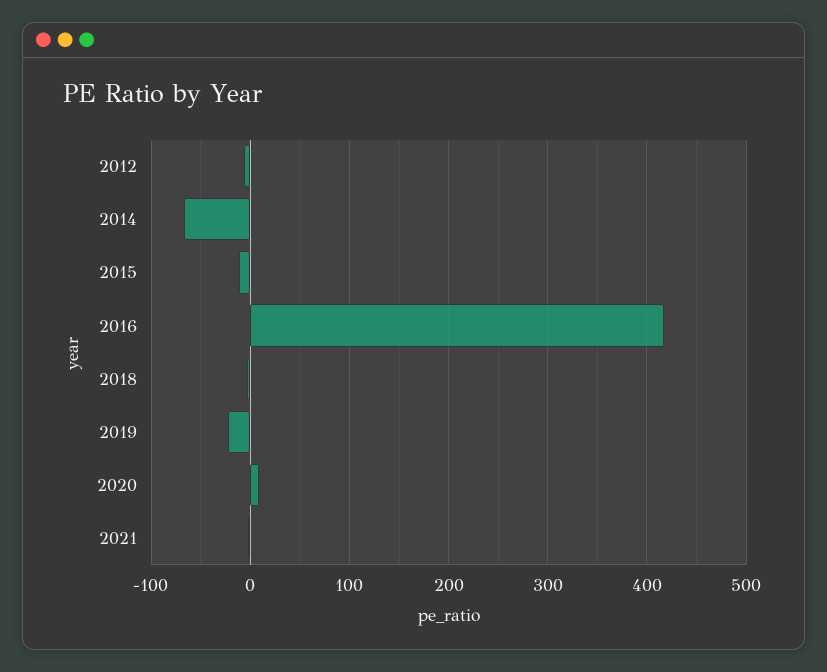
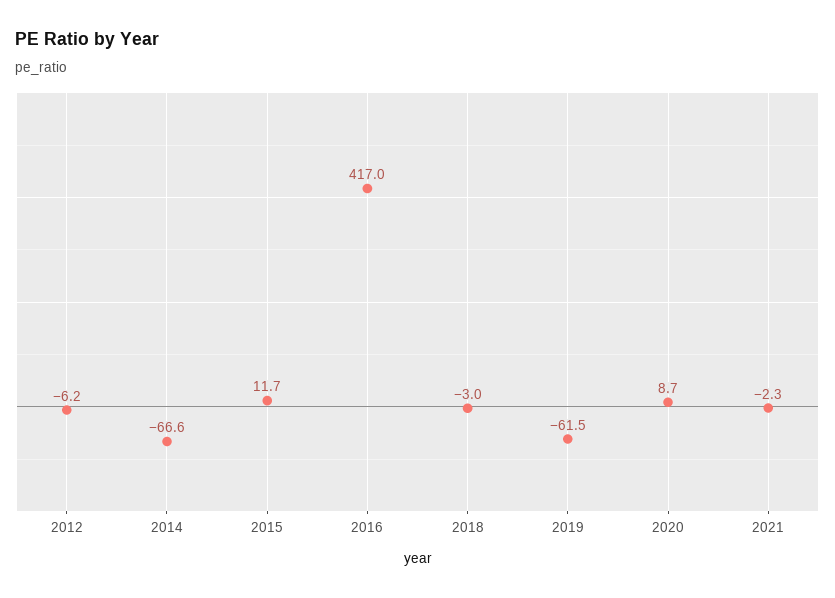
  {
    "2012": -6.2,
    "2014": -66.6,
-   "2015": -10,
+   "2015": 11.7,
    "2016": 417,
    "2018": -3,
-   "2019": -20,
+   "2019": -61.5,
    "2020": 8.7,
    "2021": -2.3
  }

